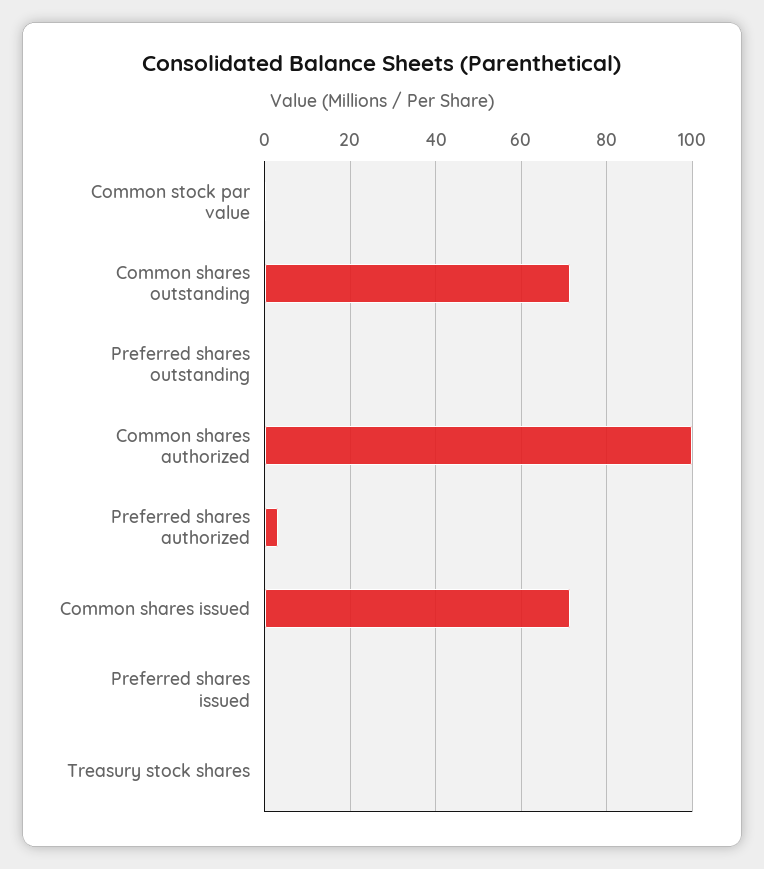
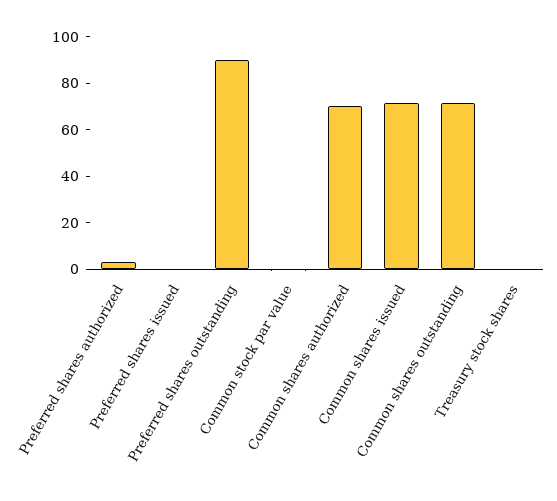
  {
    "Common stock par value": 0,
    "Common shares outstanding": 72,
-   "Preferred shares outstanding": 0,
+   "Preferred shares outstanding": 90,
-   "Common shares authorized": 100,
+   "Common shares authorized": 70,
    "Preferred shares authorized": 4,
    "Common shares issued": 72,
    "Preferred shares issued": 0,
    "Treasury stock shares": 0
  }

